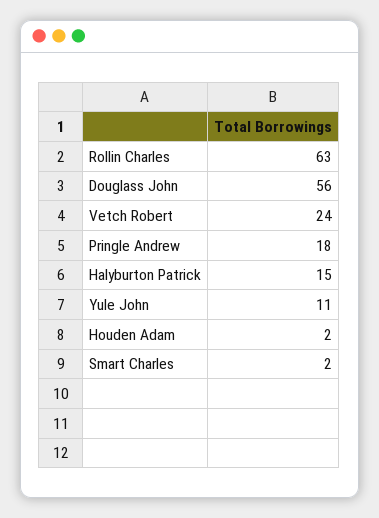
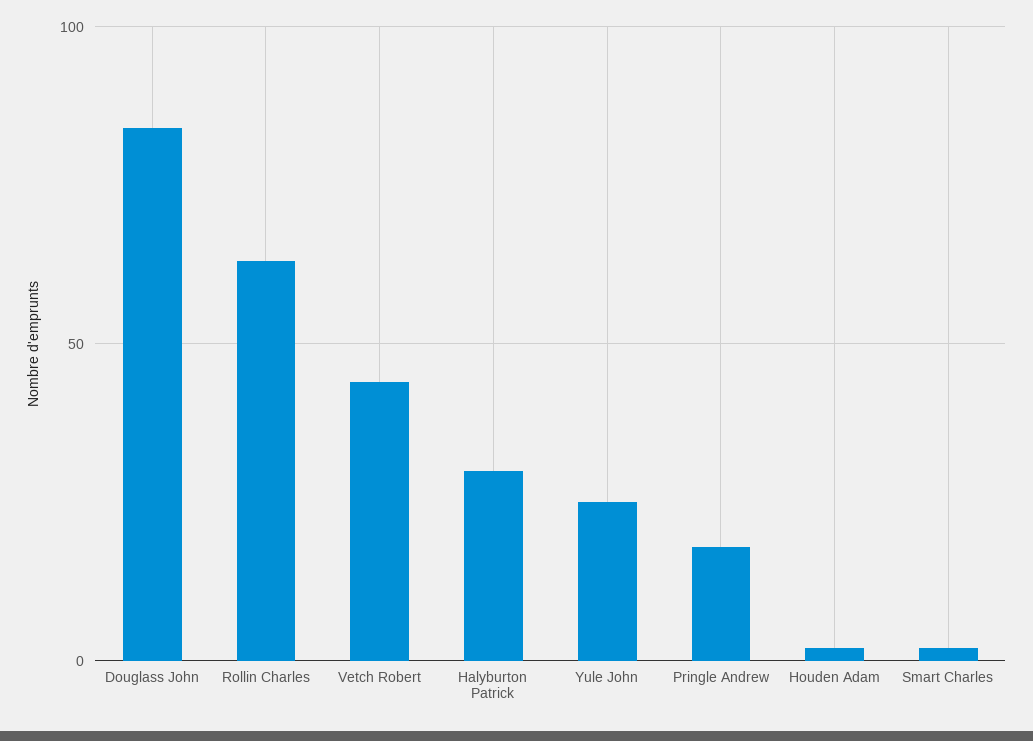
  {
    "Rollin Charles": 63,
-   "Douglass John": 56,
+   "Douglass John": 85,
-   "Vetch Robert": 24,
+   "Vetch Robert": 45,
    "Pringle Andrew": 18,
-   "Halyburton Patrick": 15,
+   "Halyburton Patrick": 30,
-   "Yule John": 11,
+   "Yule John": 25,
    "Houden Adam": 2,
    "Smart Charles": 2
  }

